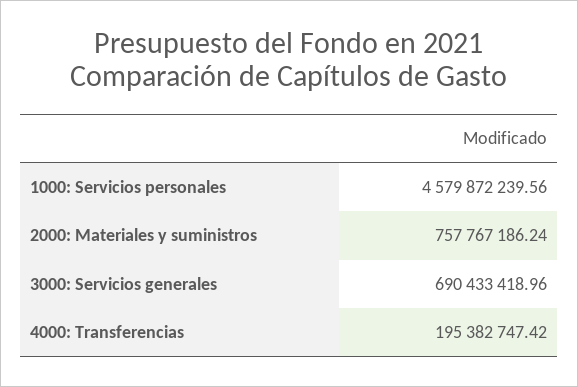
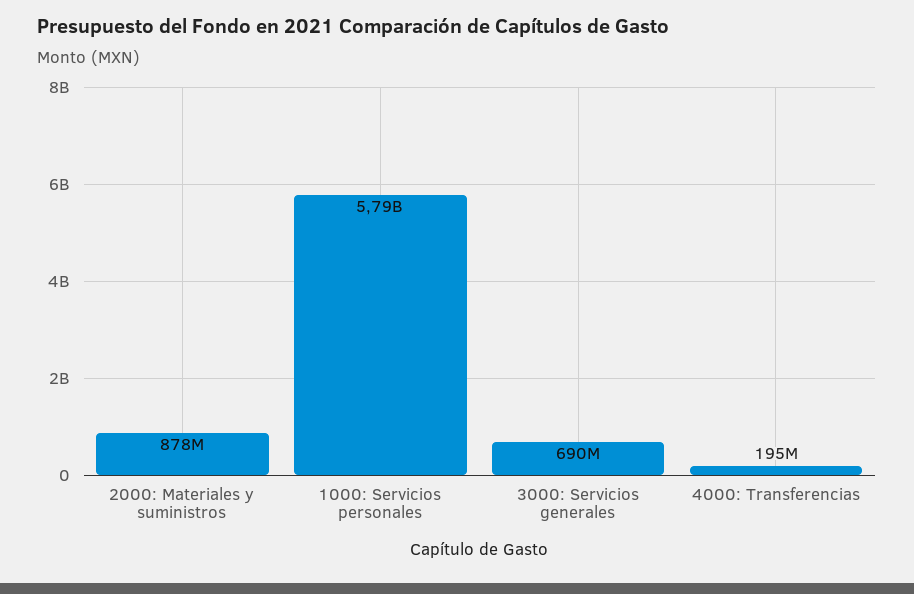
  {
-   "1000: Servicios personales": 4579872239.56,
+   "1000: Servicios personales": 5790000000,
-   "2000: Materiales y suministros": 757767186.24,
+   "2000: Materiales y suministros": 878000000,
    "3000: Servicios generales": 690433418.96,
    "4000: Transferencias": 195382747.42
  }

